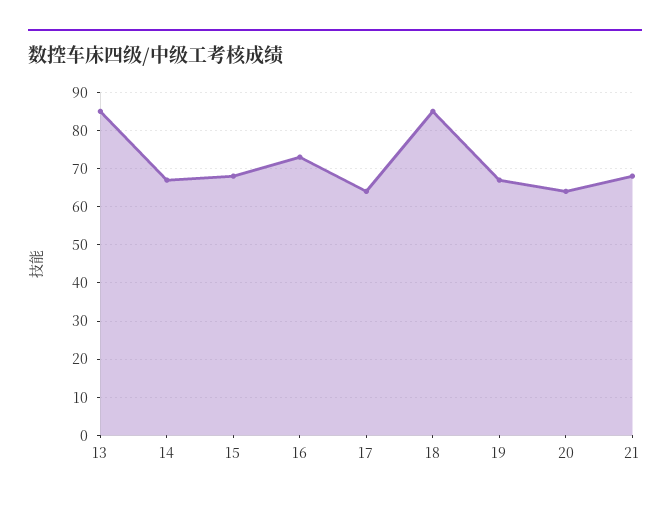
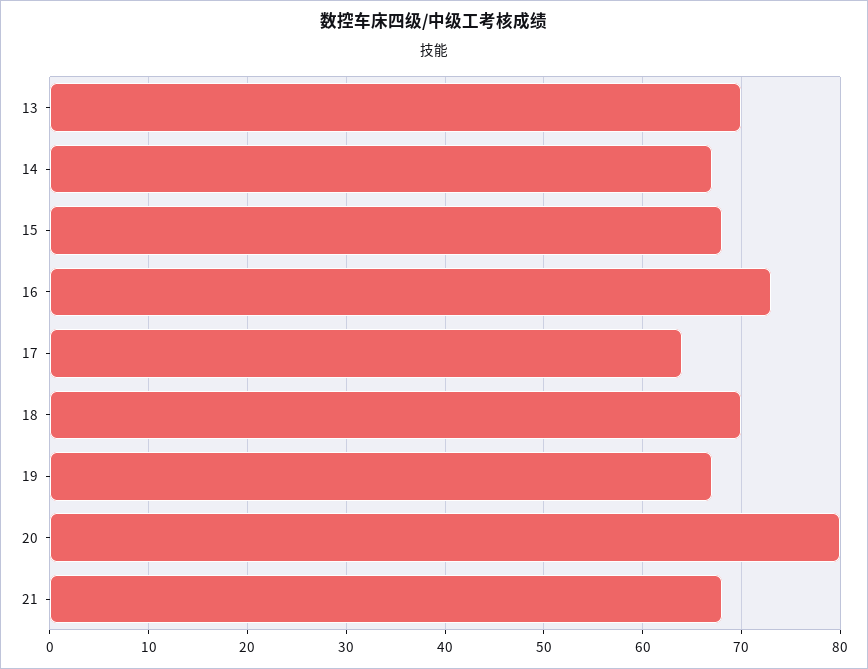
  {
-   "13": 85,
+   "13": 70,
    "14": 67,
    "15": 68,
    "16": 73,
    "17": 64,
-   "18": 85,
+   "18": 70,
    "19": 67,
-   "20": 65,
+   "20": 80,
    "21": 68
  }

